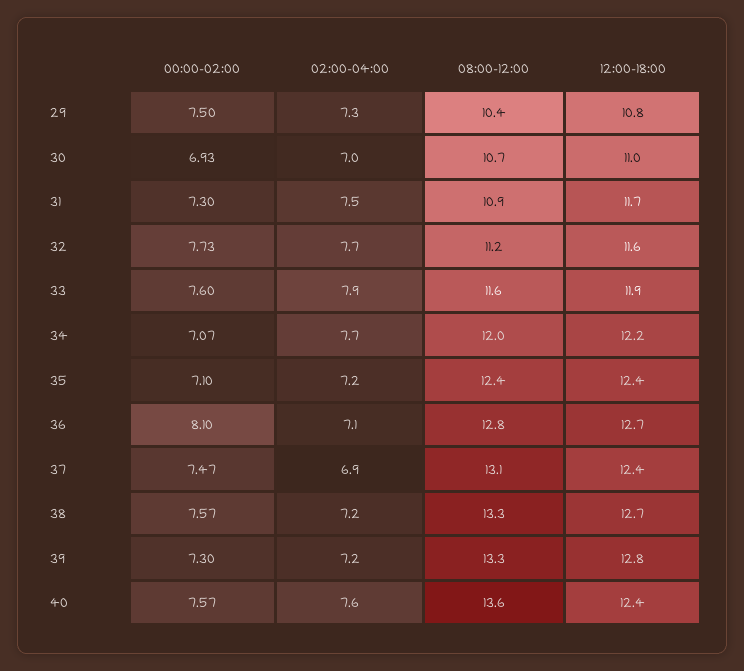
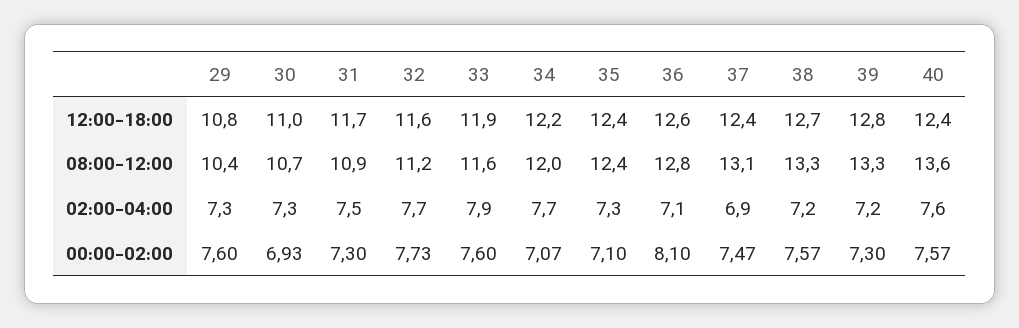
  {
    "00:00-02:00": {
-     "29": 7.5,
+     "29": 7.6,
      "30": 6.93,
      "31": 7.3,
      "32": 7.73,
      "33": 7.6,
      "34": 7.07,
      "35": 7.1,
      "36": 8.1,
      "37": 7.47,
      "38": 7.57,
      "39": 7.3,
      "40": 7.57
    },
    "02:00-04:00": {
      "29": 7.3,
-     "30": 7,
+     "30": 7.3,
      "31": 7.5,
      "32": 7.7,
      "33": 7.9,
      "34": 7.7,
-     "35": 7.2,
+     "35": 7.3,
      "36": 7.1,
      "37": 6.9,
      "38": 7.2,
      "39": 7.2,
      "40": 7.6
    },
    "08:00-12:00": {
      "29": 10.4,
      "30": 10.7,
      "31": 10.9,
      "32": 11.2,
      "33": 11.6,
      "34": 12,
      "35": 12.4,
      "36": 12.8,
      "37": 13.1,
      "38": 13.3,
      "39": 13.3,
      "40": 13.6
    },
    "12:00-18:00": {
      "29": 10.8,
      "30": 11,
      "31": 11.7,
      "32": 11.6,
      "33": 11.9,
      "34": 12.2,
      "35": 12.4,
-     "36": 12.7,
+     "36": 12.6,
      "37": 12.4,
      "38": 12.7,
      "39": 12.8,
      "40": 12.4
    }
  }

